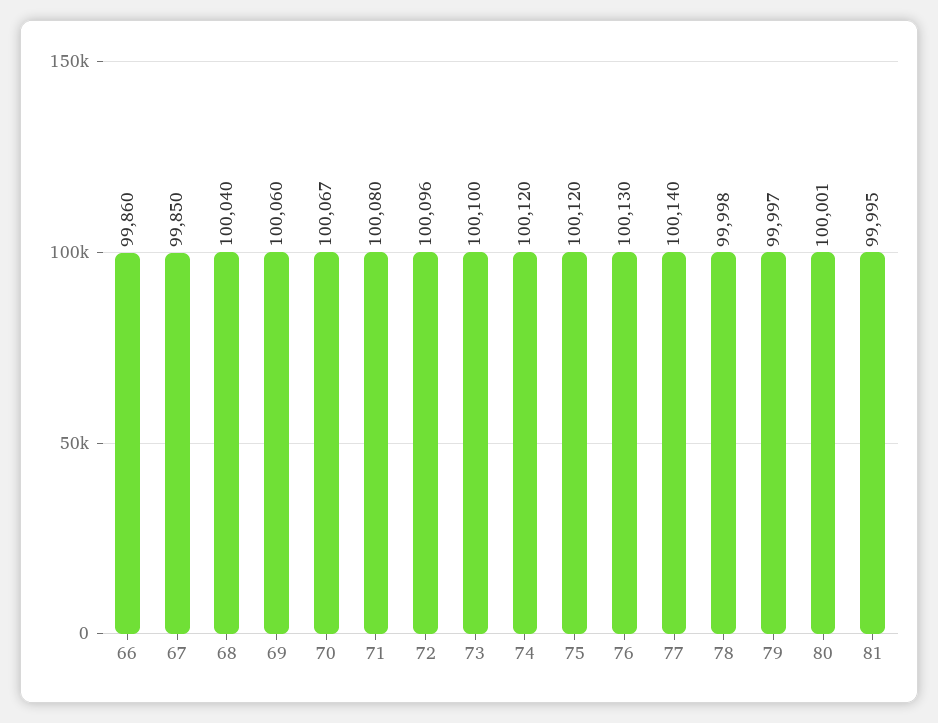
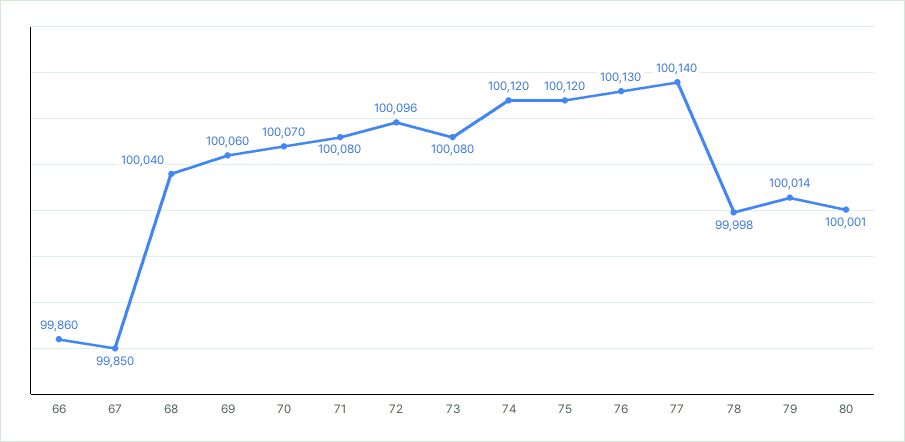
  {
    "66": 99860,
    "67": 99850,
    "68": 100040,
    "69": 100060,
-   "70": 100067,
+   "70": 100070,
    "71": 100080,
    "72": 100096,
-   "73": 100100,
+   "73": 100080,
    "74": 100120,
    "75": 100120,
    "76": 100130,
    "77": 100140,
    "78": 99998,
-   "79": 99997,
+   "79": 100014,
-   "80": 100001,
+   "80": 100001
-   "81": 99995
  }

